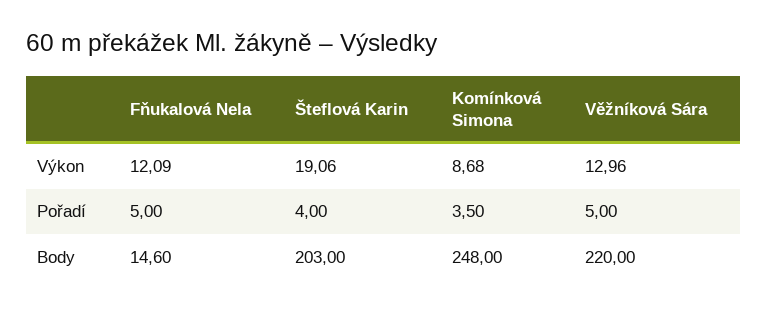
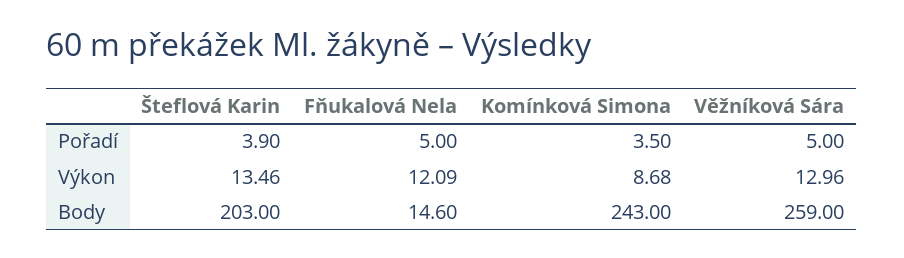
  {
    "Fňukalová Nela": {
      "Výkon": 12.09,
      "Pořadí": 5,
      "Body": 14.6
    },
    "Šteflová Karin": {
-     "Výkon": 19.06,
+     "Výkon": 13.46,
-     "Pořadí": 4,
+     "Pořadí": 3.9,
      "Body": 203
    },
    "Komínková Simona": {
      "Výkon": 8.68,
      "Pořadí": 3.5,
-     "Body": 248
+     "Body": 243
    },
    "Věžníková Sára": {
      "Výkon": 12.96,
      "Pořadí": 5,
-     "Body": 220
+     "Body": 259
    }
  }

